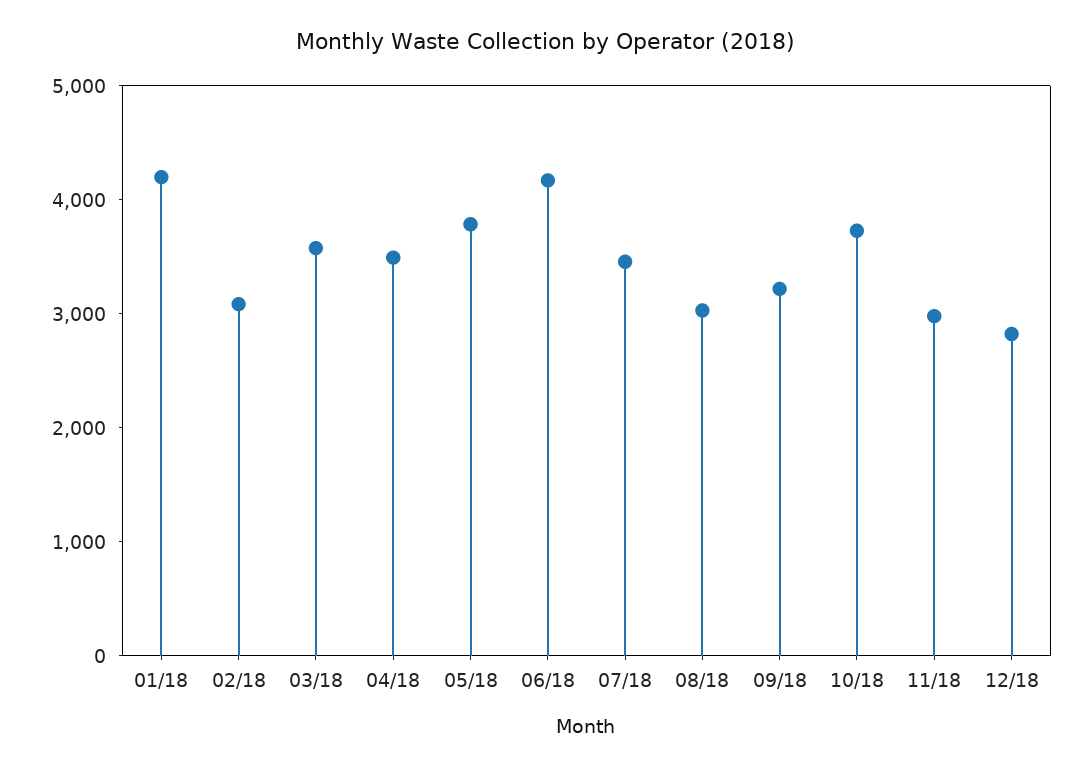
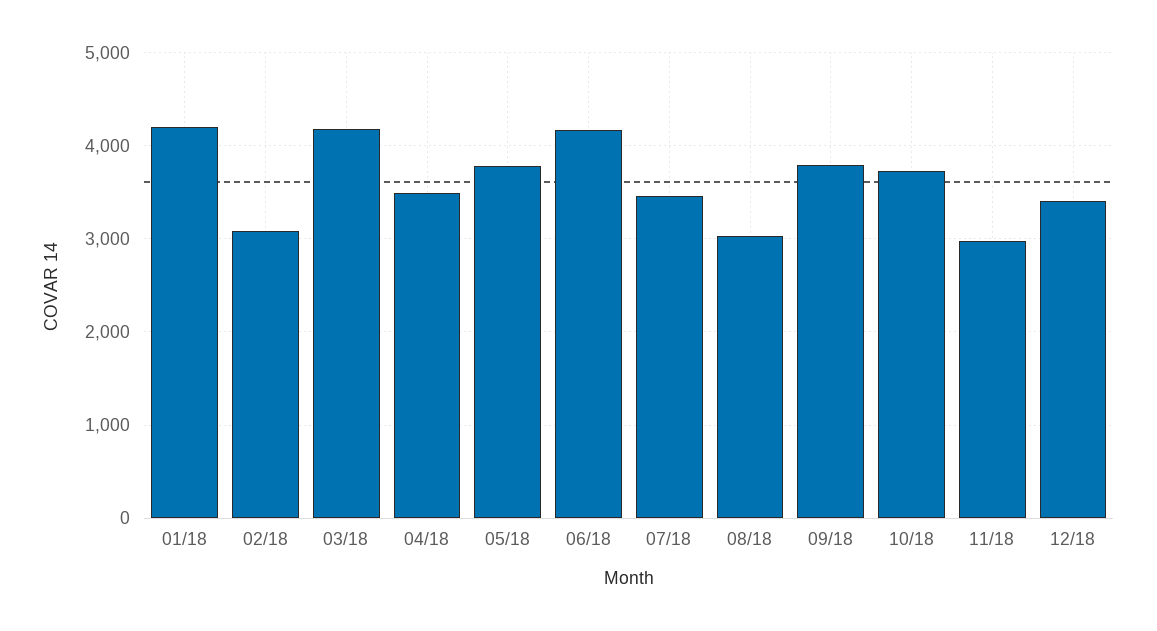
  {
    "01/18": 4200,
    "02/18": 3100,
-   "03/18": 3600,
+   "03/18": 4200,
    "04/18": 3500,
    "05/18": 3800,
    "06/18": 4200,
    "07/18": 3500,
    "08/18": 3000,
-   "09/18": 3200,
+   "09/18": 3800,
    "10/18": 3700,
    "11/18": 3000,
-   "12/18": 2800
+   "12/18": 3400
  }

